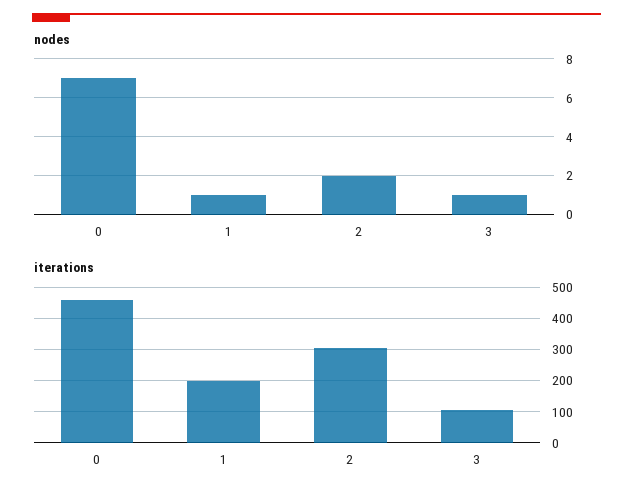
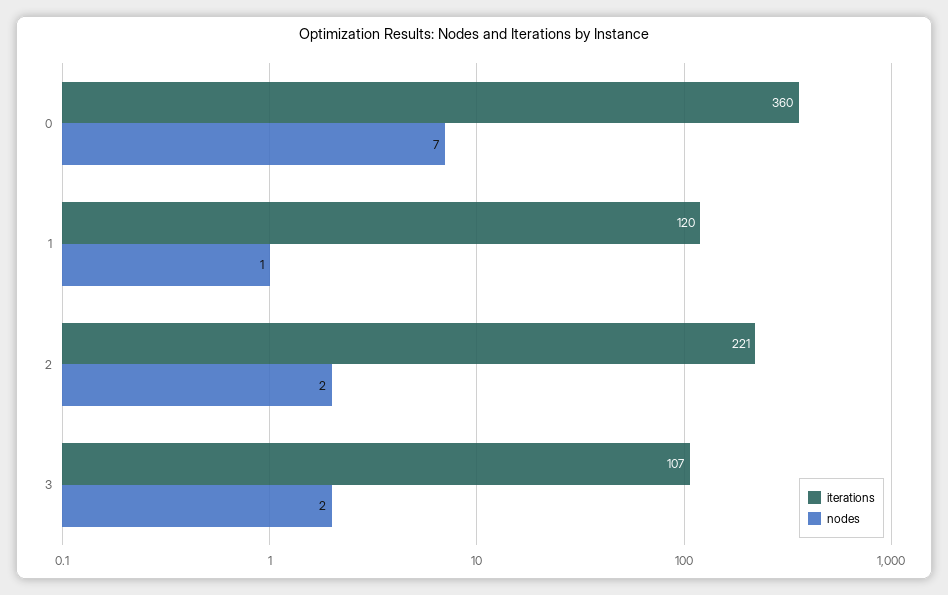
  {
    "nodes": {
      "0": 7,
      "1": 1,
      "2": 2,
-     "3": 1
+     "3": 2
    },
    "iterations": {
-     "0": 460,
+     "0": 360,
-     "1": 200,
+     "1": 120,
-     "2": 300,
+     "2": 221,
      "3": 107
    }
  }

